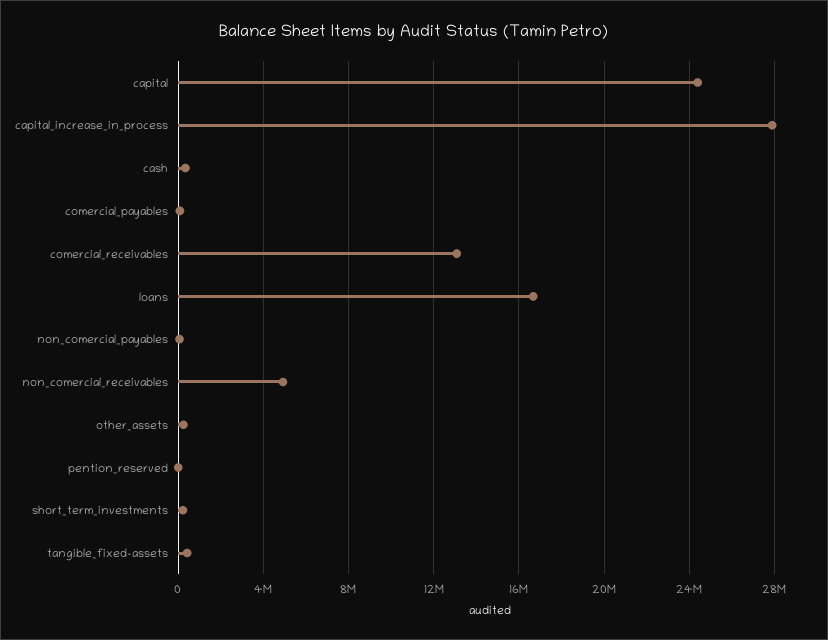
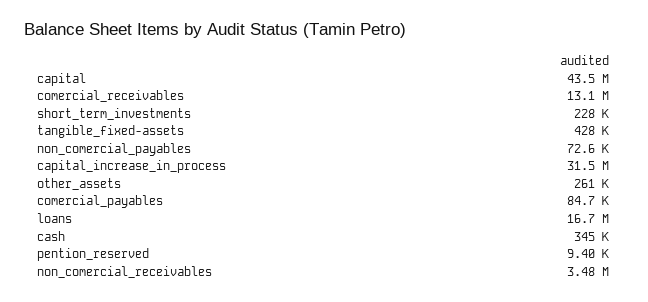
  {
-   "capital": 24500000,
+   "capital": 43500000,
-   "capital_increase_in_process": 28000000,
+   "capital_increase_in_process": 31500000,
    "cash": 345000,
    "comercial_payables": 84700,
    "comercial_receivables": 13100000,
    "loans": 16700000,
    "non_comercial_payables": 72600,
-   "non_comercial_receivables": 5000000,
+   "non_comercial_receivables": 3480000,
    "other_assets": 261000,
    "pention_reserved": 9400,
    "short_term_investments": 228000,
    "tangible_fixed-assets": 428000
  }

